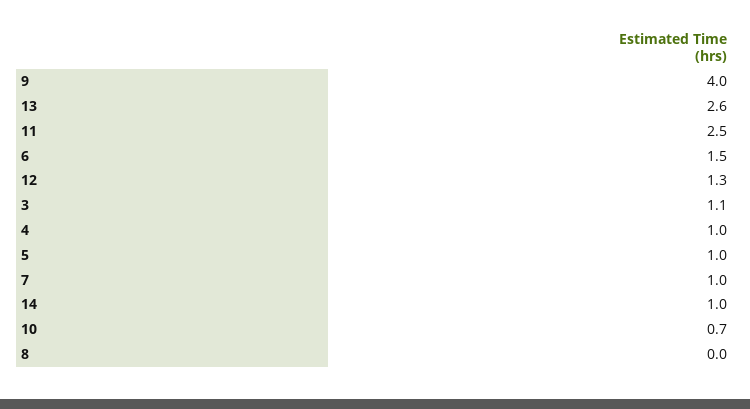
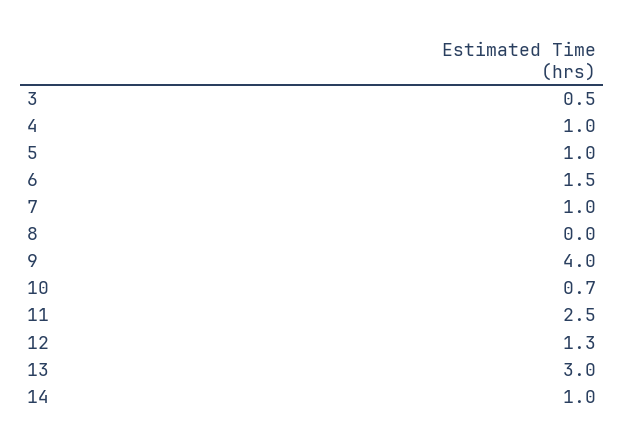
  {
    "9": 4,
-   "13": 2.6,
+   "13": 3,
    "11": 2.5,
    "6": 1.5,
    "12": 1.3,
-   "3": 1.1,
+   "3": 0.5,
    "4": 1,
    "5": 1,
    "7": 1,
    "14": 1,
    "10": 0.7,
    "8": 0
  }

